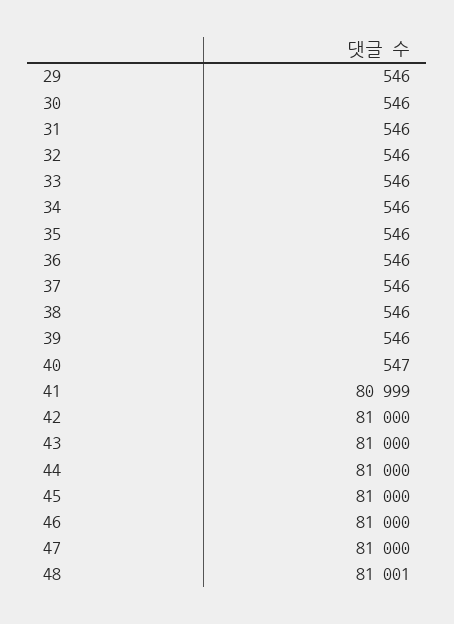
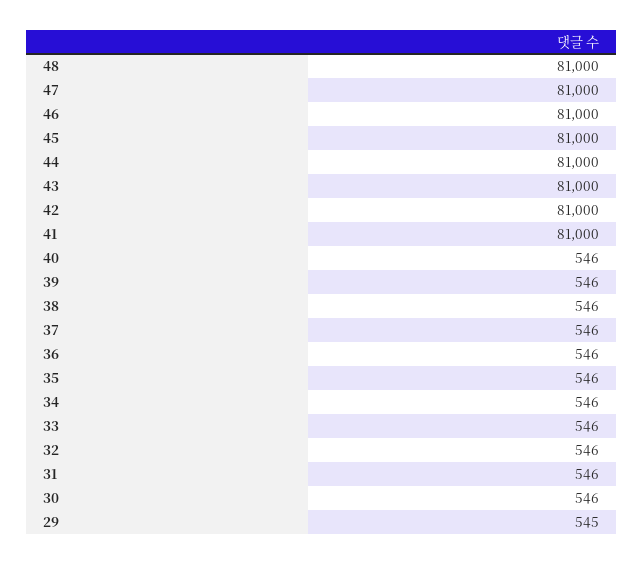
  {
-   "29": 546,
+   "29": 545,
    "30": 546,
    "31": 546,
    "32": 546,
    "33": 546,
    "34": 546,
    "35": 546,
    "36": 546,
    "37": 546,
    "38": 546,
    "39": 546,
-   "40": 547,
+   "40": 546,
-   "41": 80999,
+   "41": 81000,
    "42": 81000,
    "43": 81000,
    "44": 81000,
    "45": 81000,
    "46": 81000,
    "47": 81000,
-   "48": 81001
+   "48": 81000
  }

